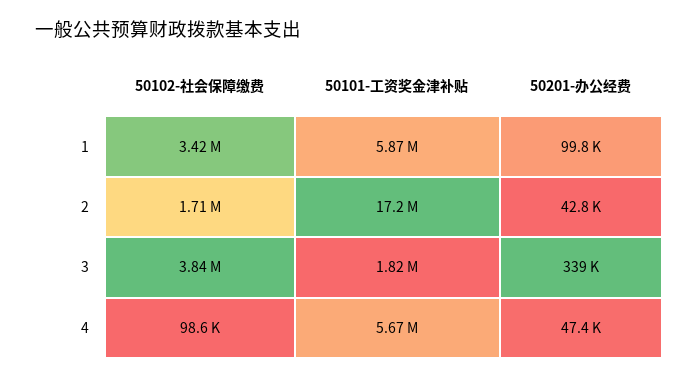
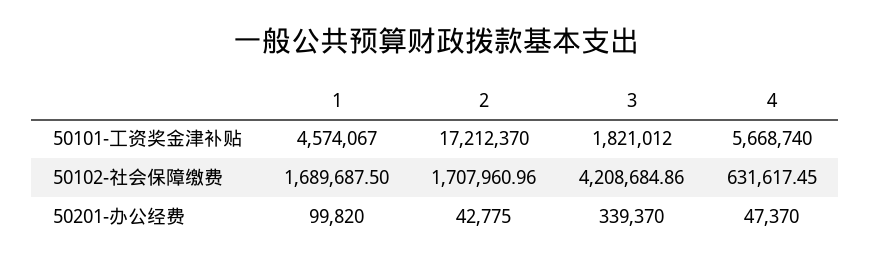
  {
    "50102-社会保障缴费": {
-     "1": 3420000,
+     "1": 1689687.5,
      "2": 1707960.96,
-     "3": 3840000,
+     "3": 4208684.86,
-     "4": 98600
+     "4": 631617.45
    },
    "50101-工资奖金津补贴": {
-     "1": 5870000,
+     "1": 4574067,
      "2": 17212370,
      "3": 1821012,
      "4": 5668740
    },
    "50201-办公经费": {
      "1": 99820,
      "2": 42775,
      "3": 339370,
      "4": 47370
    }
  }

